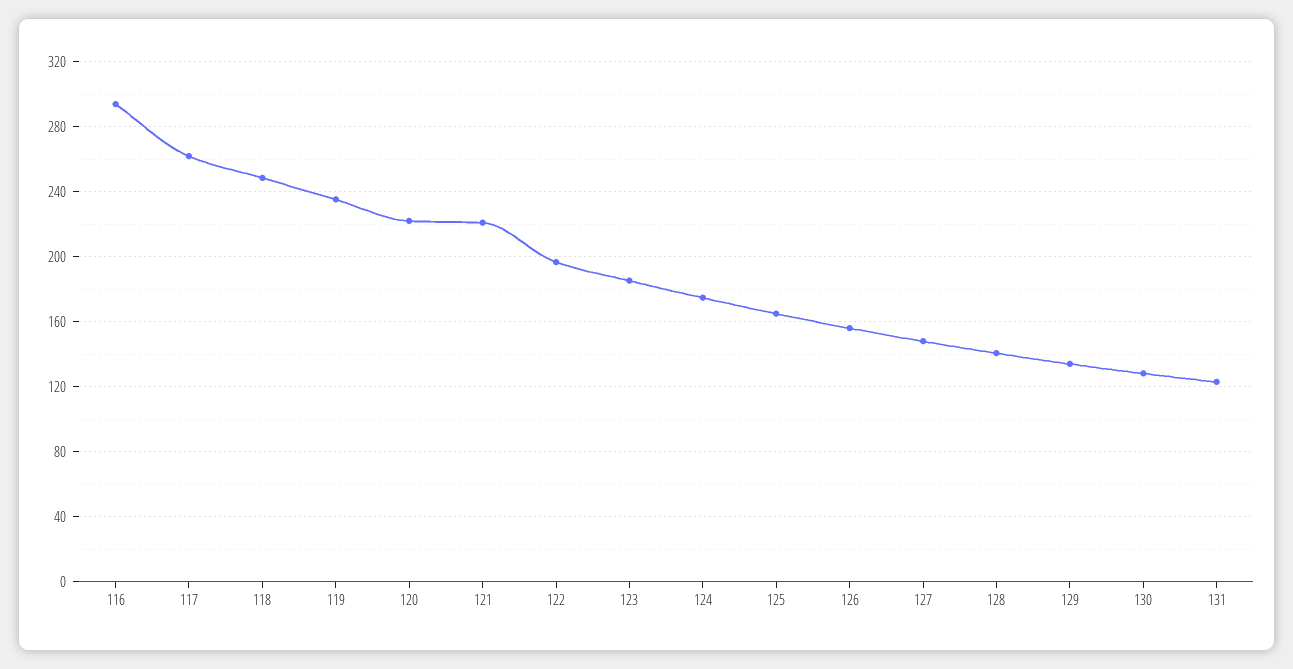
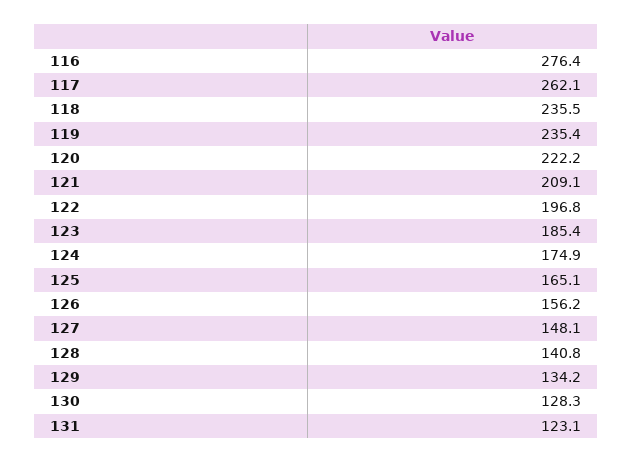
  {
-   "116": 295,
+   "116": 276.4,
    "117": 262.1,
-   "118": 250,
+   "118": 235.5,
    "119": 235.4,
    "120": 222.2,
-   "121": 220,
+   "121": 209.1,
    "122": 196.8,
    "123": 185.4,
    "124": 174.9,
    "125": 165.1,
    "126": 156.2,
    "127": 148.1,
    "128": 140.8,
    "129": 134.2,
    "130": 128.3,
    "131": 123.1
  }

